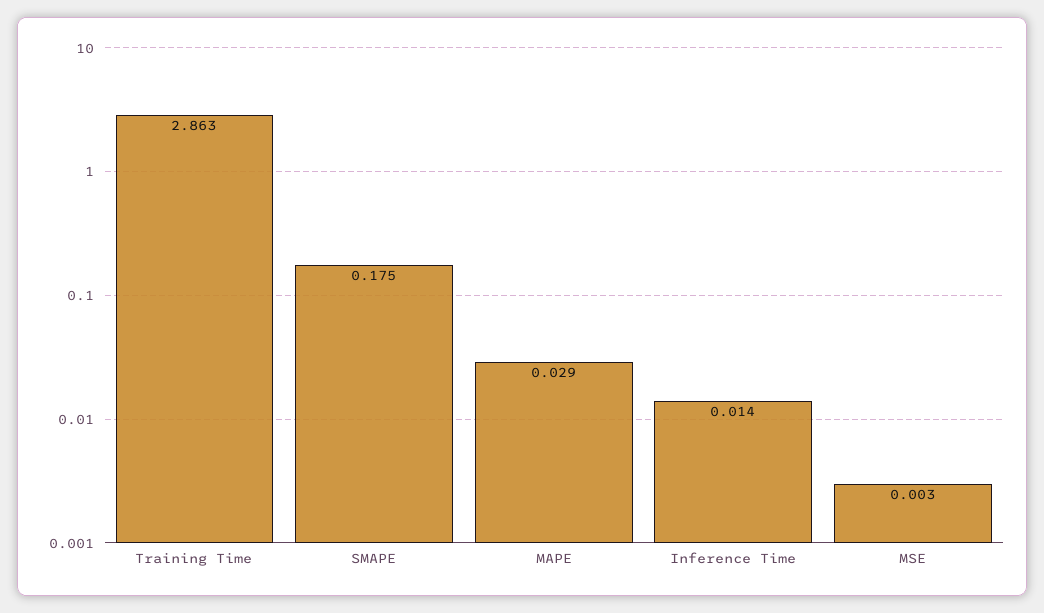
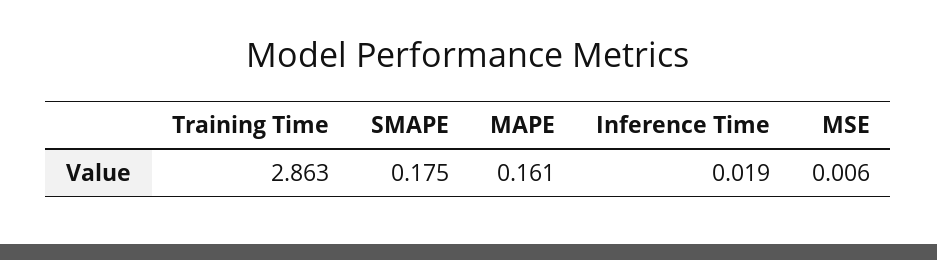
  {
    "Training Time": 2.863,
    "SMAPE": 0.175,
-   "MAPE": 0.029,
+   "MAPE": 0.161,
-   "Inference Time": 0.014,
+   "Inference Time": 0.019,
-   "MSE": 0.003
+   "MSE": 0.006
  }

